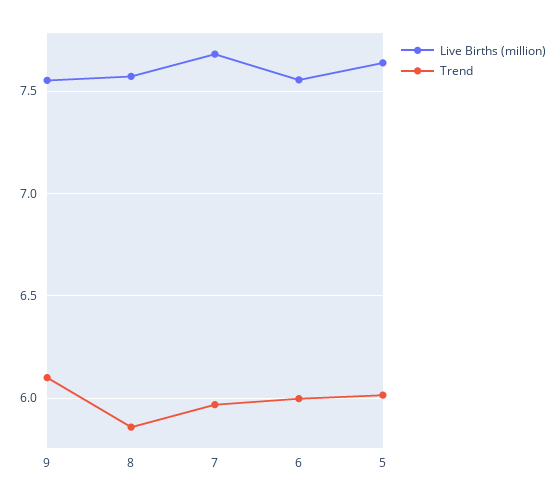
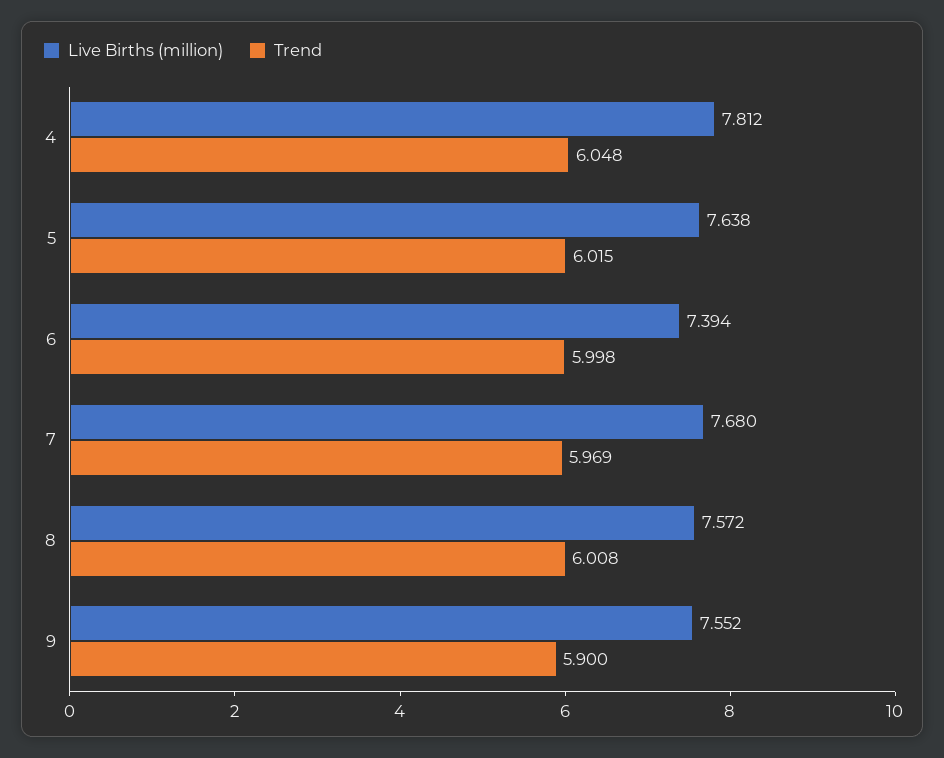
  {
    "Live Births (million)": {
      "9": 7.552,
      "8": 7.572,
      "7": 7.68,
-     "6": 7.55,
+     "6": 7.394,
-     "5": 7.638
+     "5": 7.638,
+     "4": 7.812
    },
    "Trend": {
-     "9": 6.1,
+     "9": 5.9,
-     "8": 5.85,
+     "8": 6.008,
      "7": 5.969,
      "6": 5.998,
-     "5": 6.015
+     "5": 6.015,
+     "4": 6.048
    }
  }

